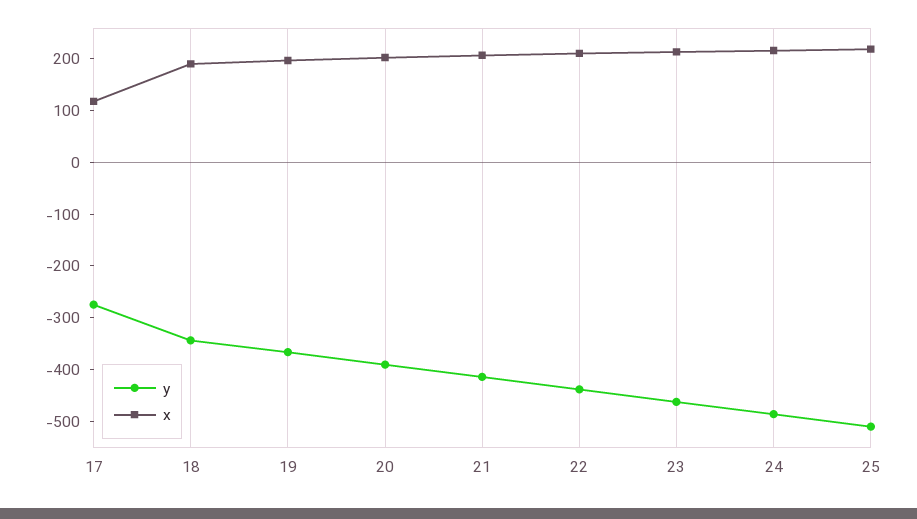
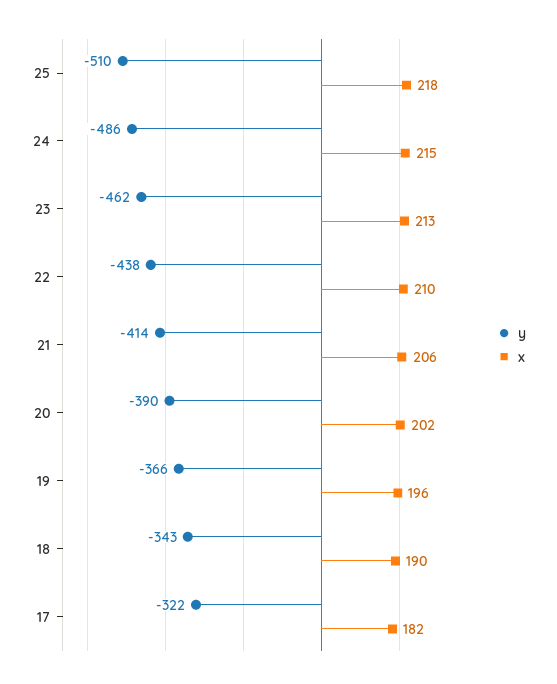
  {
    "y": {
-     "17": -280,
+     "17": -322,
      "18": -343,
      "19": -366,
      "20": -390,
      "21": -414,
      "22": -438,
      "23": -462,
      "24": -486,
      "25": -510
    },
    "x": {
-     "17": 120,
+     "17": 182,
      "18": 190,
      "19": 196,
      "20": 202,
      "21": 206,
      "22": 210,
      "23": 213,
      "24": 215,
      "25": 218
    }
  }

